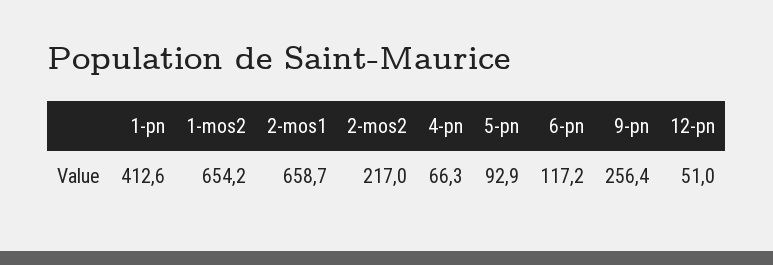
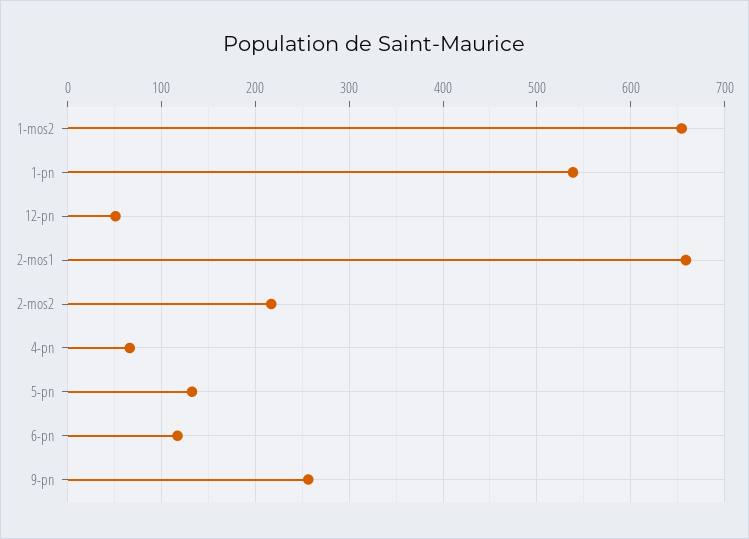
  {
-   "1-pn": 412.6,
+   "1-pn": 540,
    "1-mos2": 654.2,
    "2-mos1": 658.7,
    "2-mos2": 217,
    "4-pn": 66.3,
-   "5-pn": 92.9,
+   "5-pn": 130,
    "6-pn": 117.2,
    "9-pn": 256.4,
    "12-pn": 51
  }

